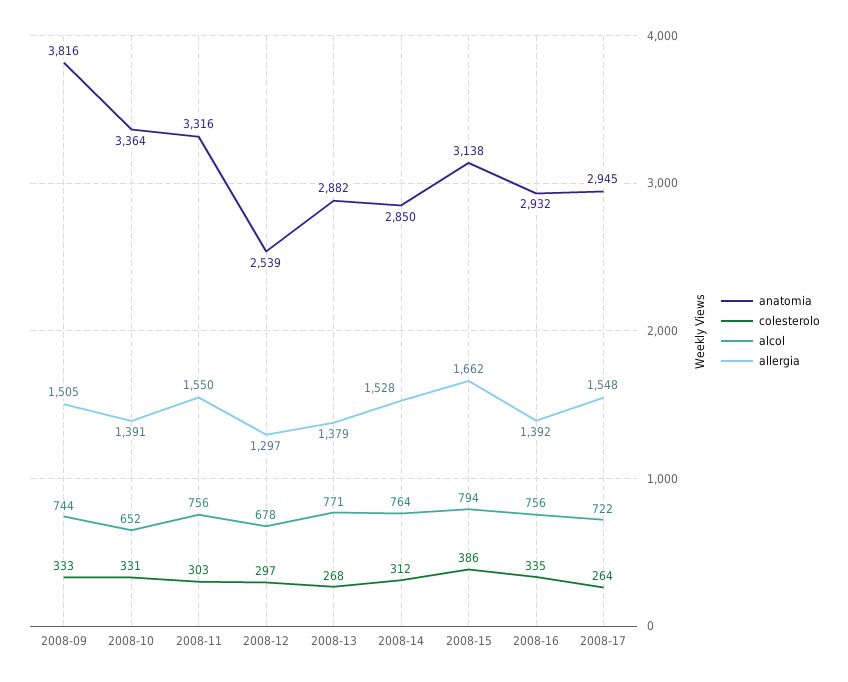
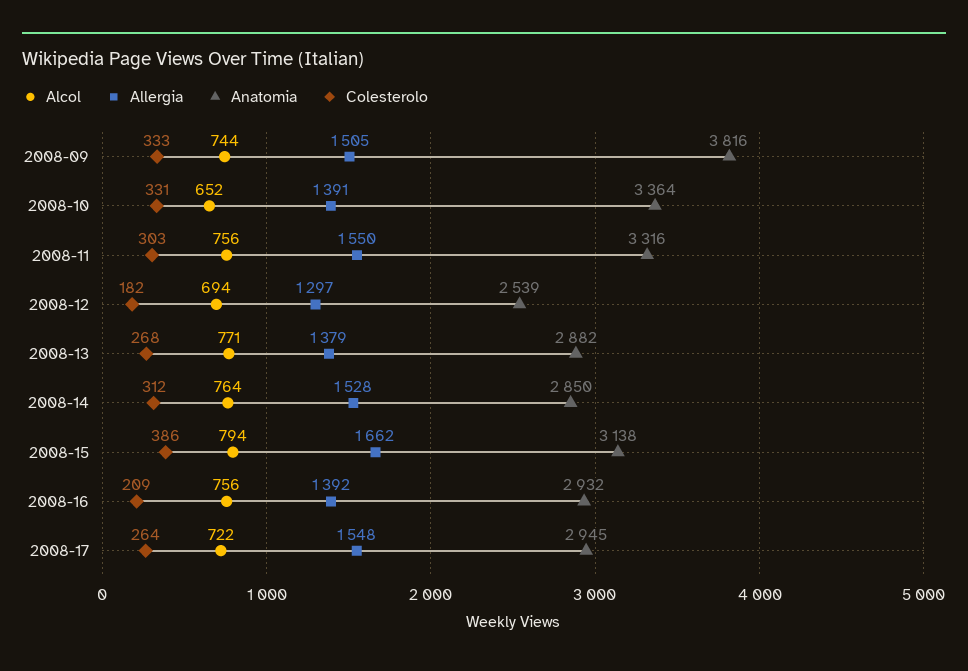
  {
    "anatomia": {
      "2008-09": 3816,
      "2008-10": 3364,
      "2008-11": 3316,
      "2008-12": 2539,
      "2008-13": 2882,
      "2008-14": 2850,
      "2008-15": 3138,
      "2008-16": 2932,
      "2008-17": 2945
    },
    "colesterolo": {
      "2008-09": 333,
      "2008-10": 331,
      "2008-11": 303,
-     "2008-12": 297,
+     "2008-12": 182,
      "2008-13": 268,
      "2008-14": 312,
      "2008-15": 386,
-     "2008-16": 335,
+     "2008-16": 209,
      "2008-17": 264
    },
    "alcol": {
      "2008-09": 744,
      "2008-10": 652,
      "2008-11": 756,
-     "2008-12": 678,
+     "2008-12": 694,
      "2008-13": 771,
      "2008-14": 764,
      "2008-15": 794,
      "2008-16": 756,
      "2008-17": 722
    },
    "allergia": {
      "2008-09": 1505,
      "2008-10": 1391,
      "2008-11": 1550,
      "2008-12": 1297,
      "2008-13": 1379,
      "2008-14": 1528,
      "2008-15": 1662,
      "2008-16": 1392,
      "2008-17": 1548
    }
  }

